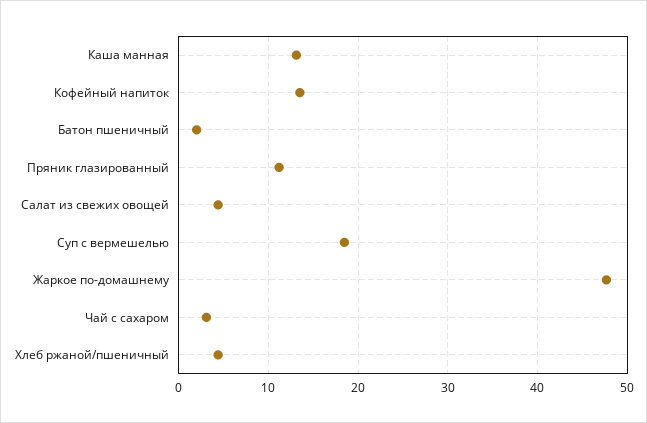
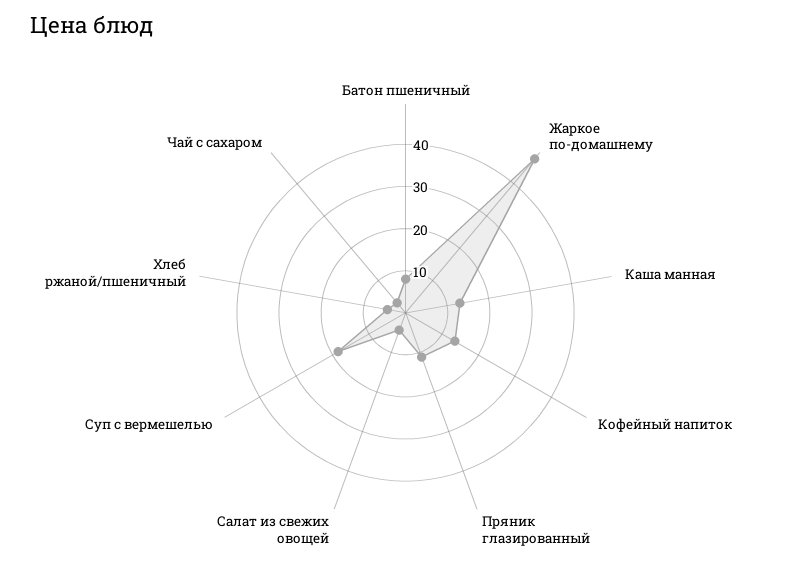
  {
    "Каша манная": 13,
    "Кофейный напиток": 14,
-   "Батон пшеничный": 2,
+   "Батон пшеничный": 8,
    "Пряник глазированный": 11,
    "Салат из свежих овощей": 4,
    "Суп с вермешелью": 18,
    "Жаркое по-домашнему": 48,
    "Чай с сахаром": 3,
    "Хлеб ржаной/пшеничный": 4
  }

